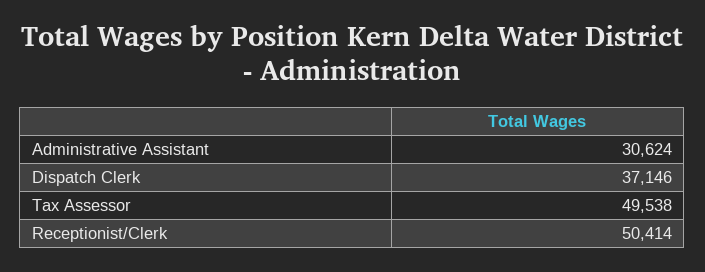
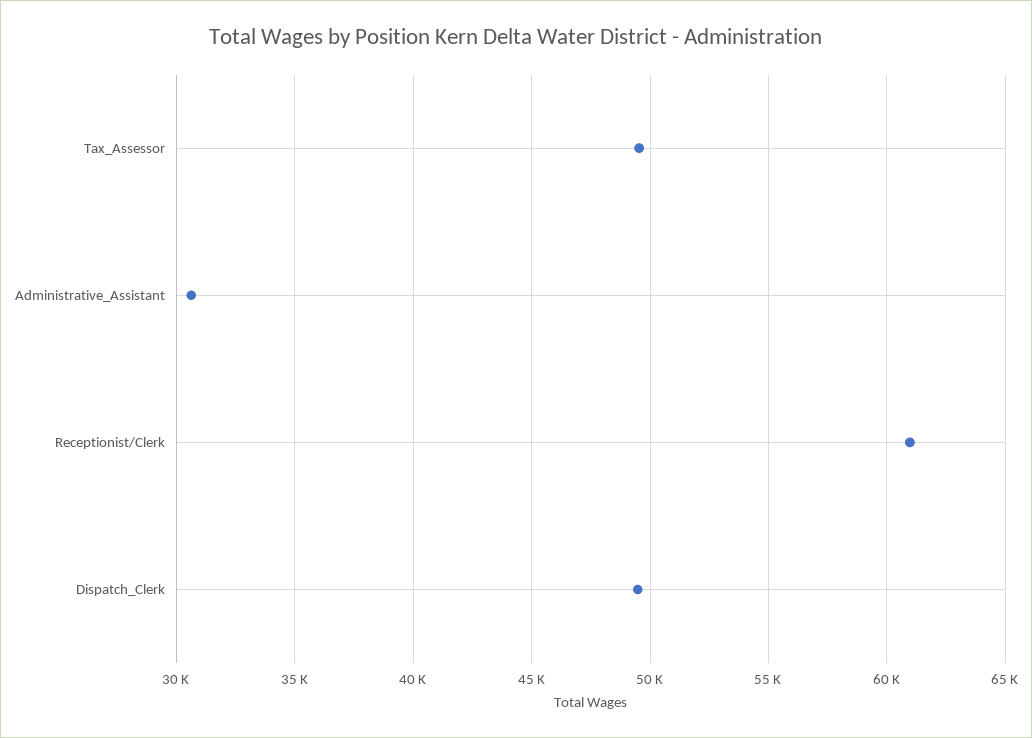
  {
    "Administrative Assistant": 30624,
-   "Dispatch Clerk": 37146,
+   "Dispatch Clerk": 49500,
    "Tax Assessor": 49538,
-   "Receptionist/Clerk": 50414
+   "Receptionist/Clerk": 61000
  }

